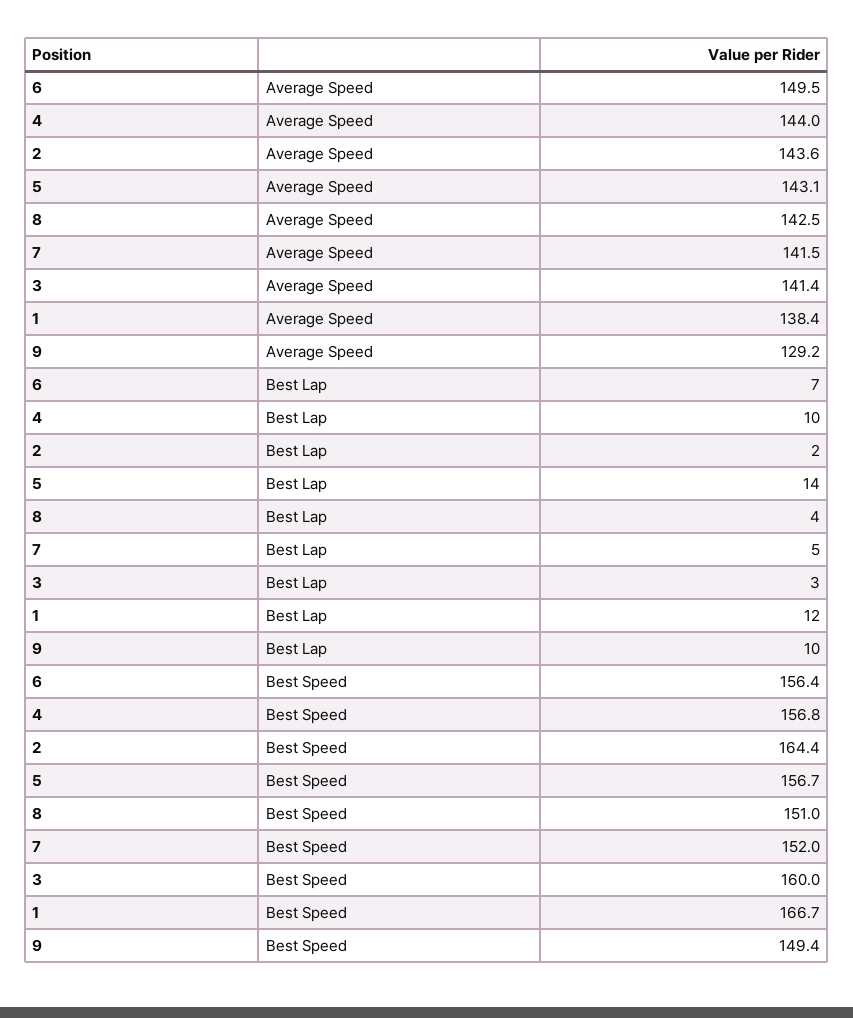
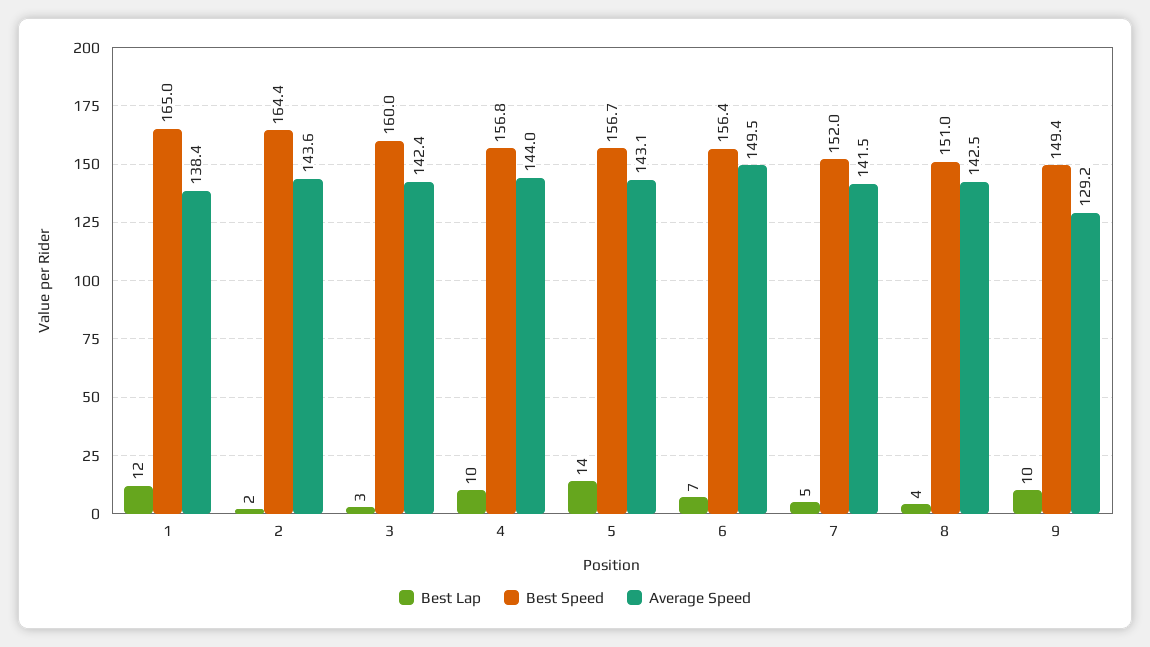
  {
    "Average Speed": {
      "6": 149.5,
      "4": 144,
      "2": 143.6,
      "5": 143.1,
      "8": 142.5,
      "7": 141.5,
-     "3": 141.4,
+     "3": 142.4,
      "1": 138.4,
      "9": 129.2
    },
    "Best Lap": {
      "6": 7,
      "4": 10,
      "2": 2,
      "5": 14,
      "8": 4,
      "7": 5,
      "3": 3,
      "1": 12,
      "9": 10
    },
    "Best Speed": {
      "6": 156.4,
      "4": 156.8,
      "2": 164.4,
      "5": 156.7,
      "8": 151,
      "7": 152,
      "3": 160,
-     "1": 166.7,
+     "1": 165,
      "9": 149.4
    }
  }

